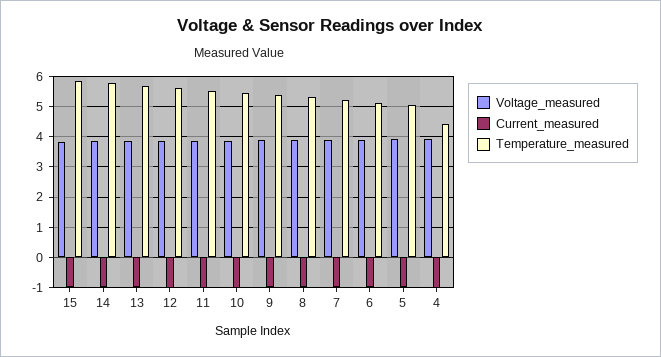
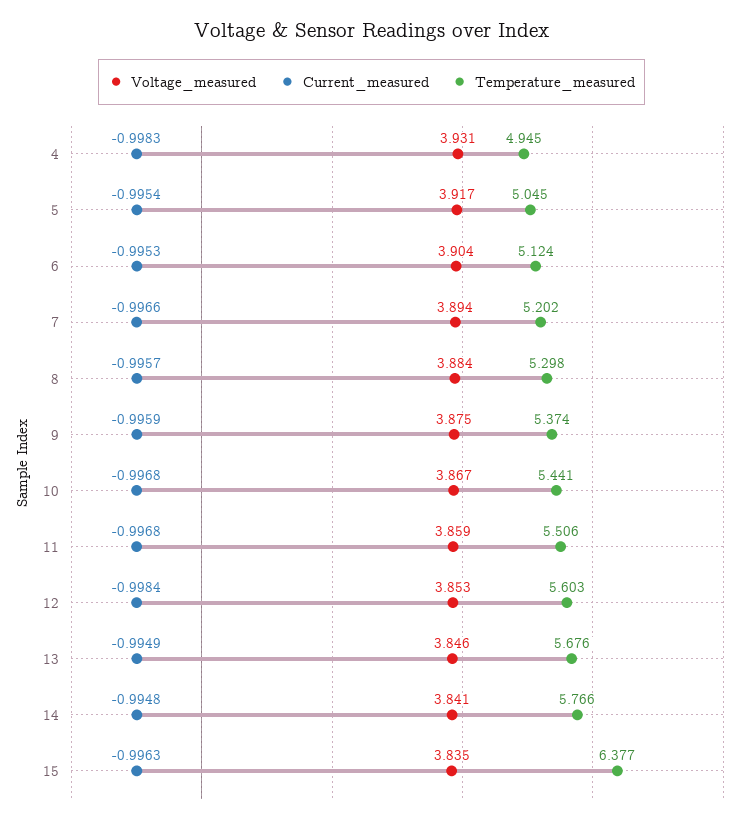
  {
    "Voltage_measured": {
      "15": 3.835,
      "14": 3.841,
      "13": 3.846,
      "12": 3.853,
      "11": 3.859,
      "10": 3.867,
      "9": 3.875,
      "8": 3.884,
      "7": 3.894,
      "6": 3.904,
      "5": 3.917,
      "4": 3.931
    },
    "Current_measured": {
      "15": -0.9963,
      "14": -0.9948,
      "13": -0.9949,
      "12": -0.9984,
      "11": -0.9968,
      "10": -0.9968,
      "9": -0.9959,
      "8": -0.9957,
      "7": -0.9966,
      "6": -0.9953,
      "5": -0.9954,
      "4": -0.9983
    },
    "Temperature_measured": {
-     "15": 5.8,
+     "15": 6.377,
      "14": 5.766,
      "13": 5.676,
      "12": 5.603,
      "11": 5.506,
      "10": 5.441,
      "9": 5.374,
      "8": 5.298,
      "7": 5.202,
      "6": 5.124,
      "5": 5.045,
-     "4": 4.4
+     "4": 4.945
    }
  }

